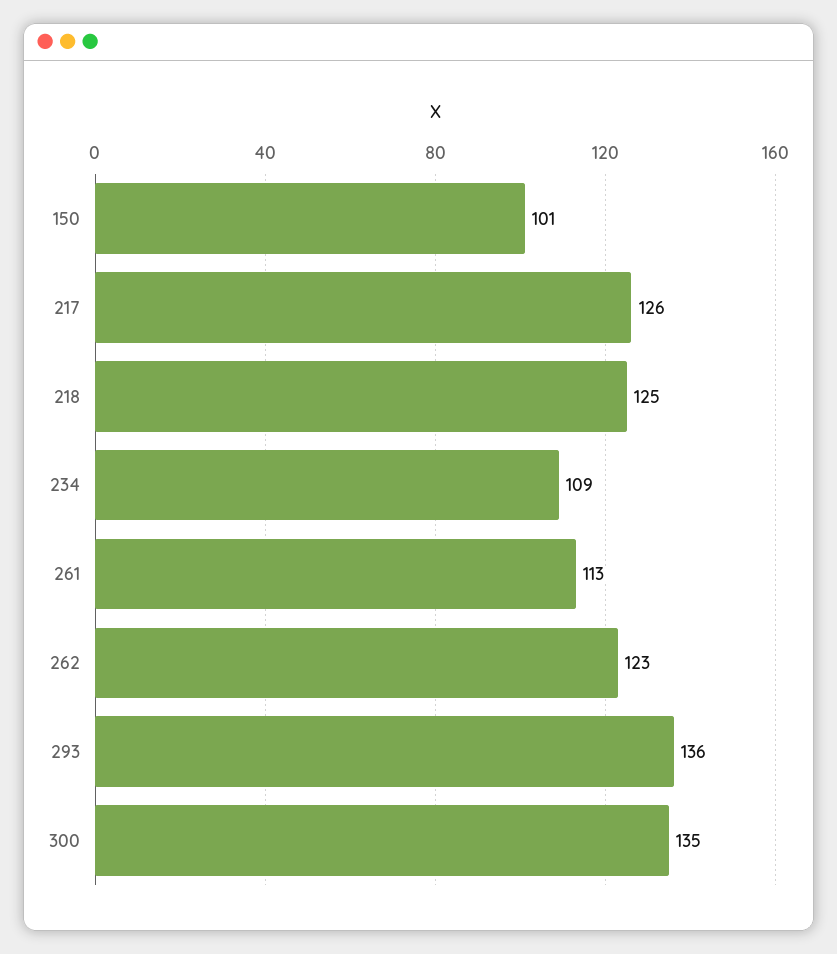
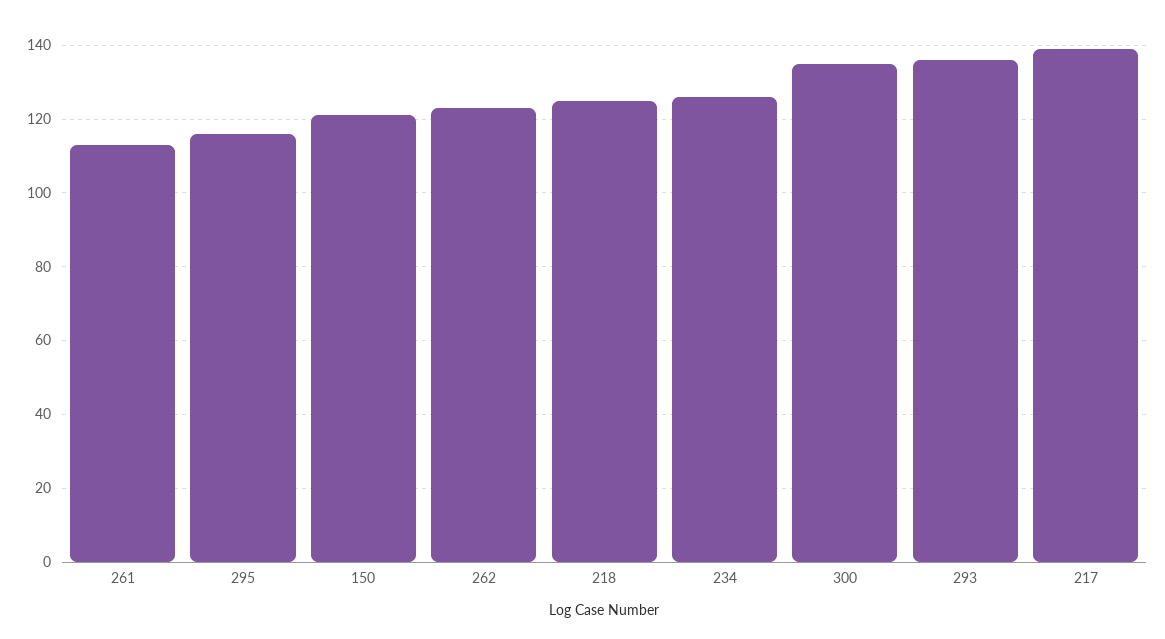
  {
-   "150": 101,
+   "150": 120,
-   "217": 126,
+   "217": 140,
    "218": 125,
-   "234": 109,
+   "234": 125,
    "261": 113,
    "262": 123,
    "293": 136,
-   "300": 135
+   "300": 135,
+   "295": 115
  }

